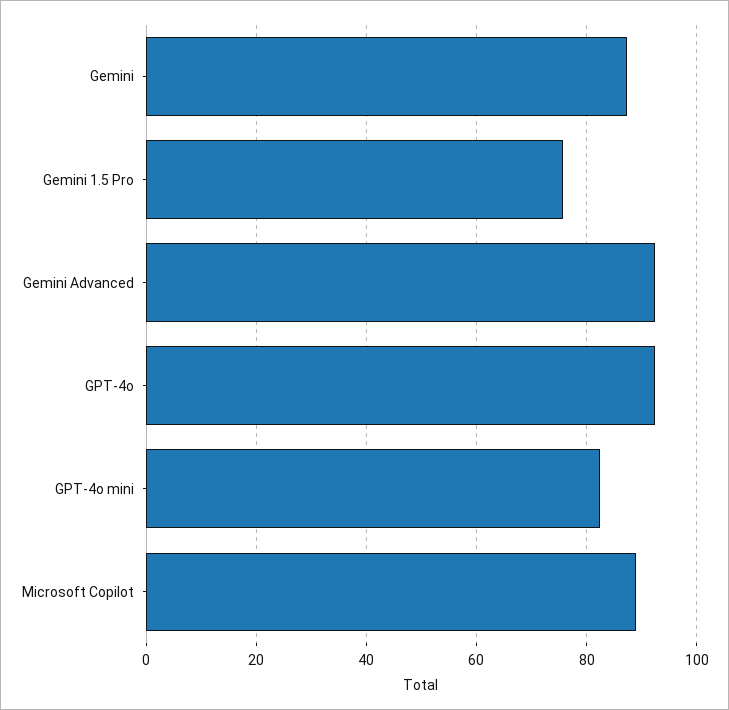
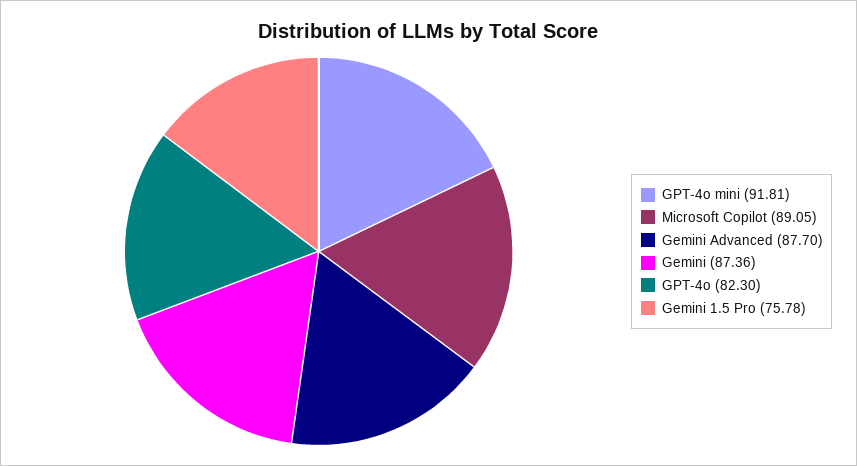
  {
    "Gemini": 87.36,
    "Gemini 1.5 Pro": 75.78,
-   "Gemini Advanced": 92,
+   "Gemini Advanced": 87.7,
-   "GPT-4o": 92,
+   "GPT-4o": 82.3,
-   "GPT-4o mini": 82,
+   "GPT-4o mini": 91.81,
    "Microsoft Copilot": 89.05
  }

